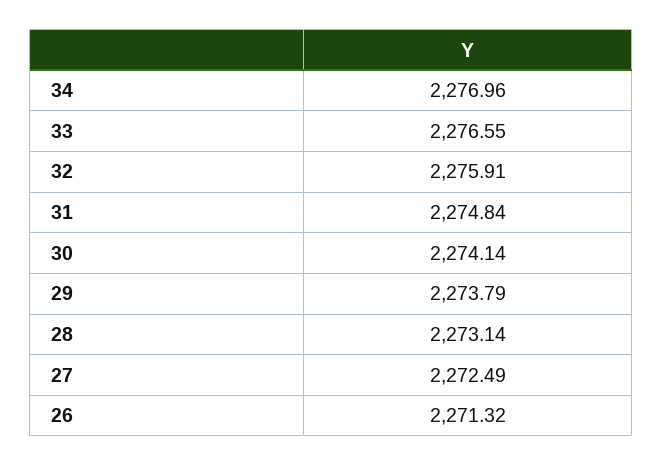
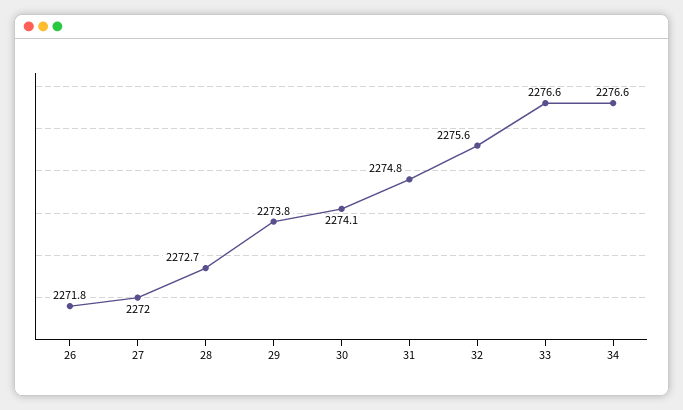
  {
-   "34": 2276.96,
+   "34": 2276.6,
    "33": 2276.55,
-   "32": 2275.91,
+   "32": 2275.6,
    "31": 2274.84,
    "30": 2274.14,
    "29": 2273.79,
-   "28": 2273.14,
+   "28": 2272.7,
-   "27": 2272.49,
+   "27": 2272,
-   "26": 2271.32
+   "26": 2271.8
  }

